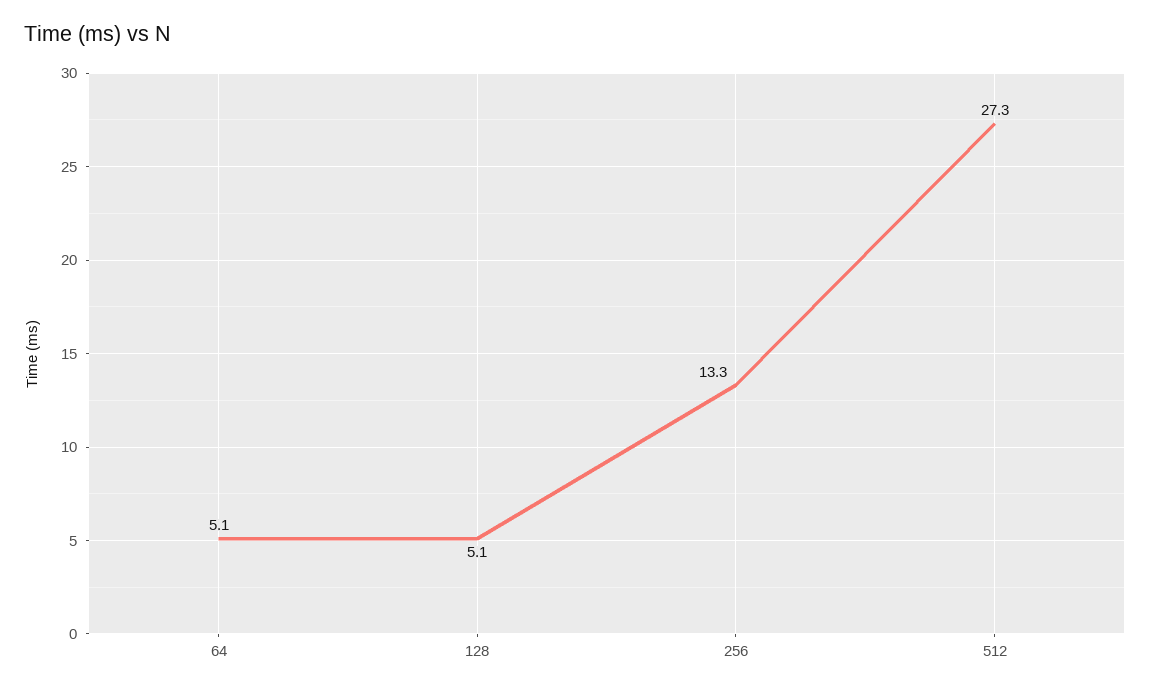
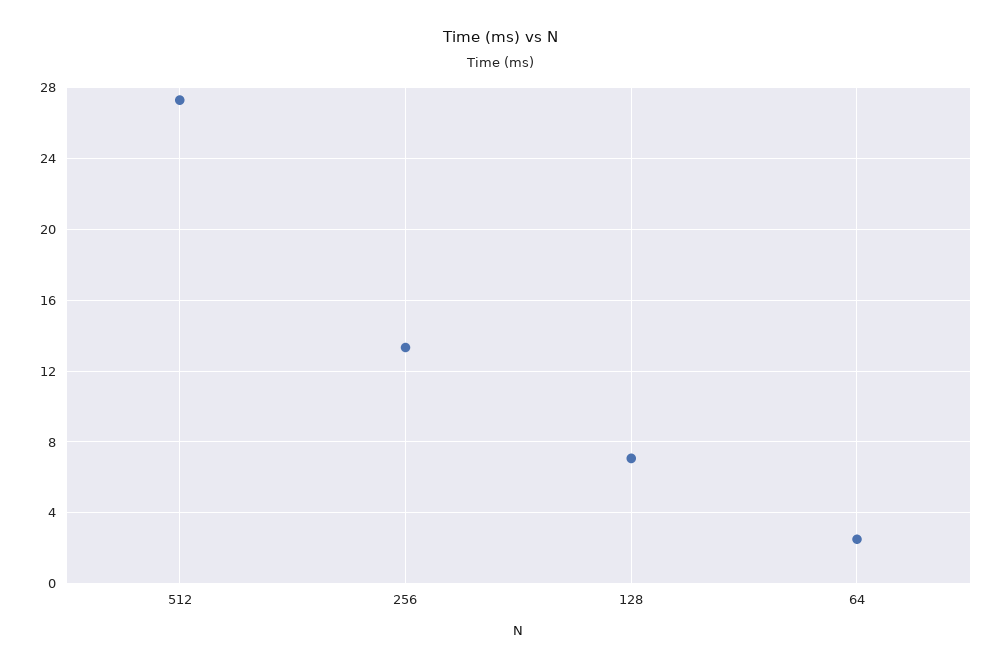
  {
-   "64": 5.1,
+   "64": 2.5,
-   "128": 5.1,
+   "128": 7,
    "256": 13.3,
    "512": 27.3
  }

